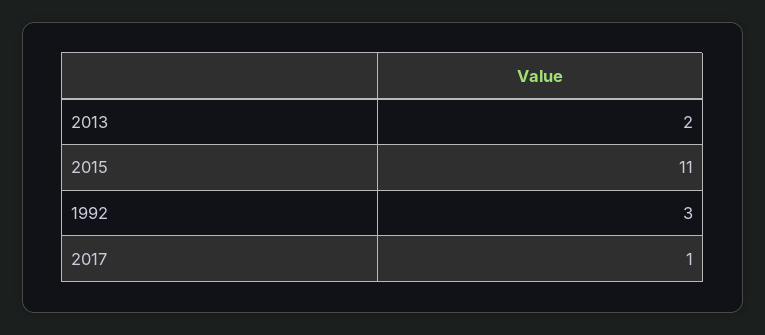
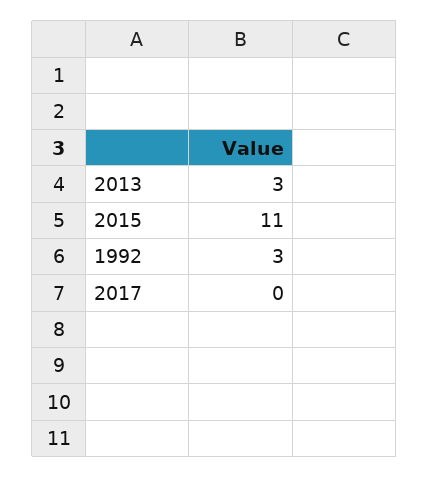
  {
-   "2013": 2,
+   "2013": 3,
    "2015": 11,
    "1992": 3,
-   "2017": 1
+   "2017": 0
  }

